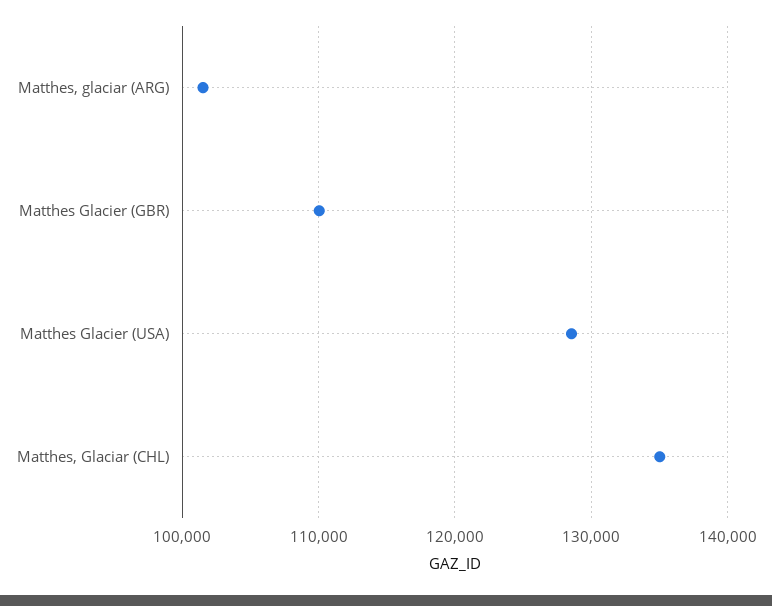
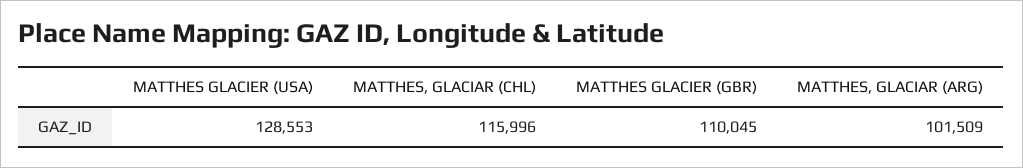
  {
    "Matthes, glaciar (ARG)": 101509,
    "Matthes Glacier (GBR)": 110045,
    "Matthes Glacier (USA)": 128553,
-   "Matthes, Glaciar (CHL)": 135000
+   "Matthes, Glaciar (CHL)": 115996
  }

